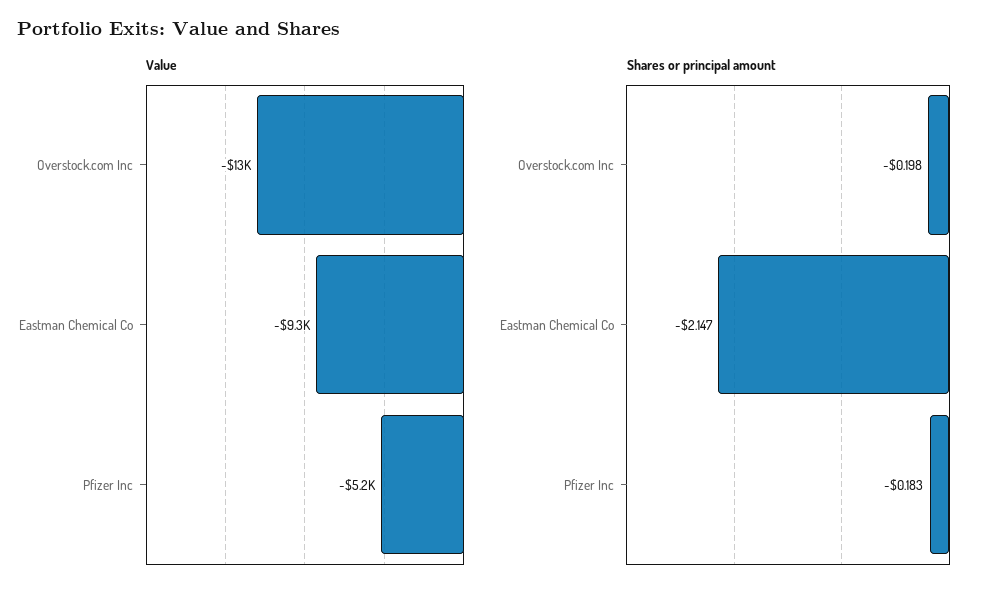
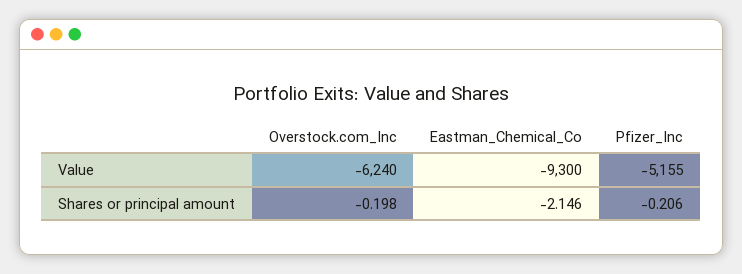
  {
    "Value": {
-     "Overstock.com Inc": -13000,
+     "Overstock.com Inc": -6240,
      "Eastman Chemical Co": -9300,
      "Pfizer Inc": -5155
    },
    "Shares or principal amount": {
      "Overstock.com Inc": -0.198,
-     "Eastman Chemical Co": -2.147,
+     "Eastman Chemical Co": -2.146,
-     "Pfizer Inc": -0.183
+     "Pfizer Inc": -0.206
    }
  }

